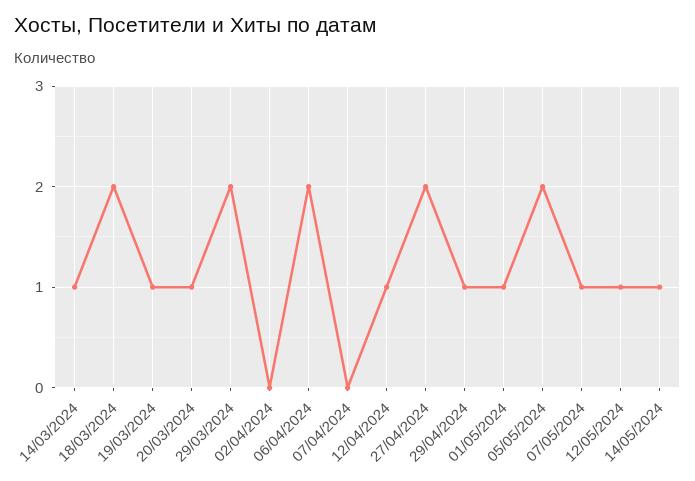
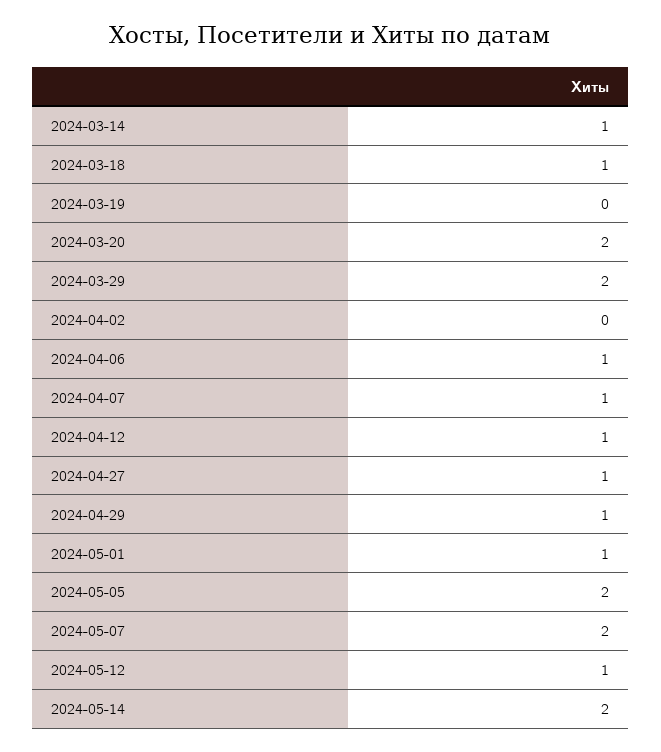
  {
    "14/03/2024": 1,
-   "18/03/2024": 2,
+   "18/03/2024": 1,
-   "19/03/2024": 1,
+   "19/03/2024": 0,
-   "20/03/2024": 1,
+   "20/03/2024": 2,
    "29/03/2024": 2,
    "02/04/2024": 0,
-   "06/04/2024": 2,
+   "06/04/2024": 1,
-   "07/04/2024": 0,
+   "07/04/2024": 1,
    "12/04/2024": 1,
-   "27/04/2024": 2,
+   "27/04/2024": 1,
    "29/04/2024": 1,
    "01/05/2024": 1,
    "05/05/2024": 2,
-   "07/05/2024": 1,
+   "07/05/2024": 2,
    "12/05/2024": 1,
-   "14/05/2024": 1
+   "14/05/2024": 2
  }

